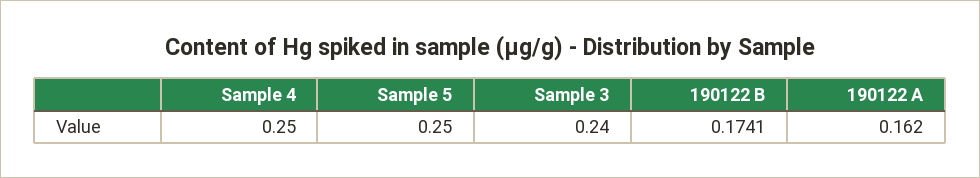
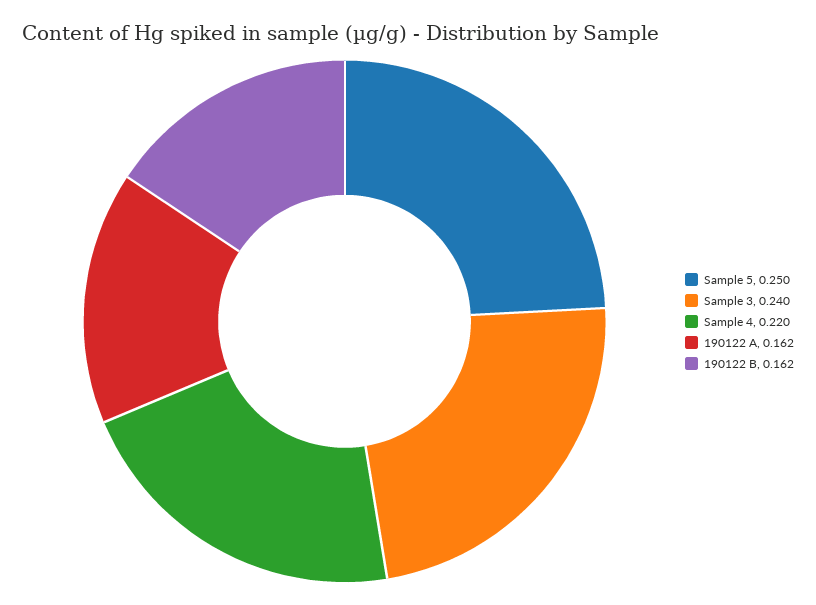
  {
-   "Sample 4": 0.25,
+   "Sample 4": 0.22,
    "Sample 5": 0.25,
    "Sample 3": 0.24,
-   "190122 B": 0.1741,
+   "190122 B": 0.162,
    "190122 A": 0.162
  }

